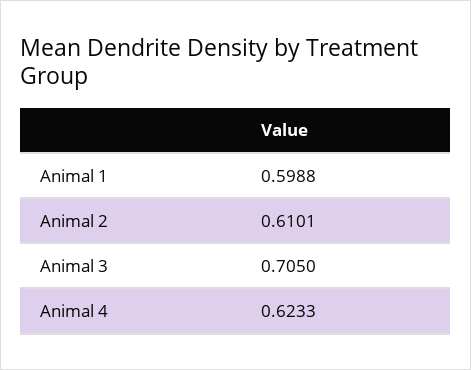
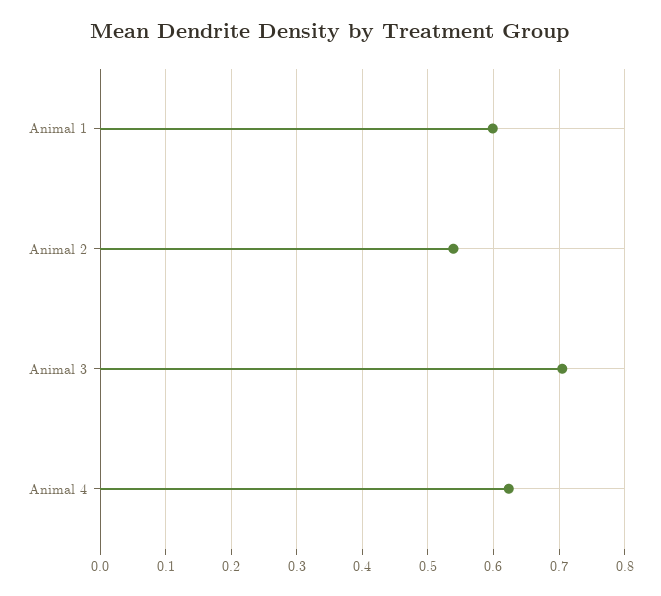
  {
    "Animal 1": 0.5988,
-   "Animal 2": 0.6101,
+   "Animal 2": 0.54,
    "Animal 3": 0.705,
    "Animal 4": 0.6233
  }

